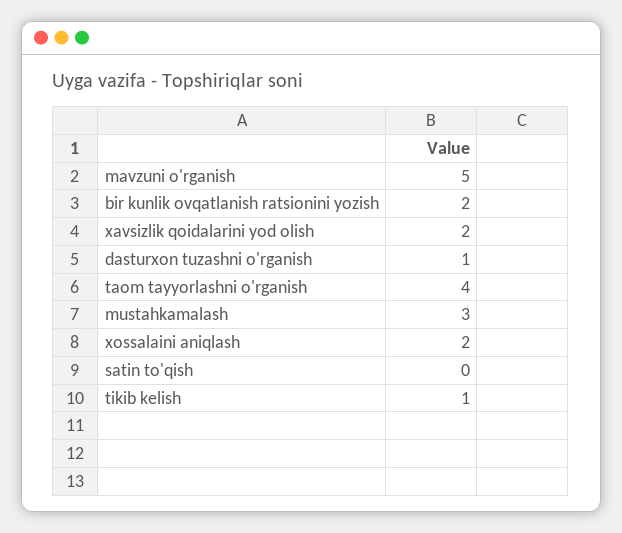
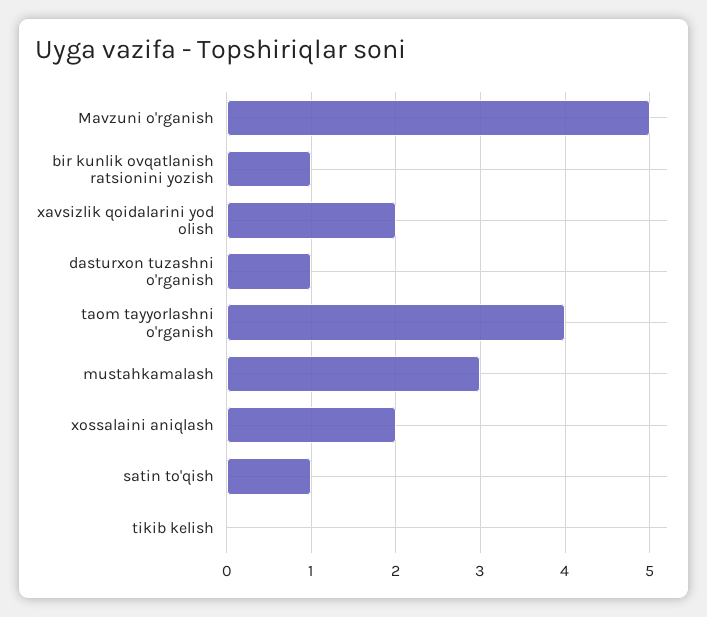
  {
    "mavzuni o'rganish": 5,
-   "bir kunlik ovqatlanish ratsionini yozish": 2,
+   "bir kunlik ovqatlanish ratsionini yozish": 1,
    "xavsizlik qoidalarini yod olish": 2,
    "dasturxon tuzashni o'rganish": 1,
    "taom tayyorlashni o'rganish": 4,
    "mustahkamalash": 3,
    "xossalaini aniqlash": 2,
-   "satin to'qish": 0,
+   "satin to'qish": 1,
-   "tikib kelish": 1
+   "tikib kelish": 0
  }

